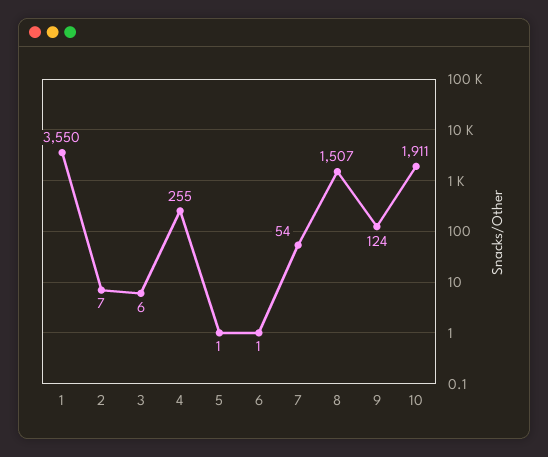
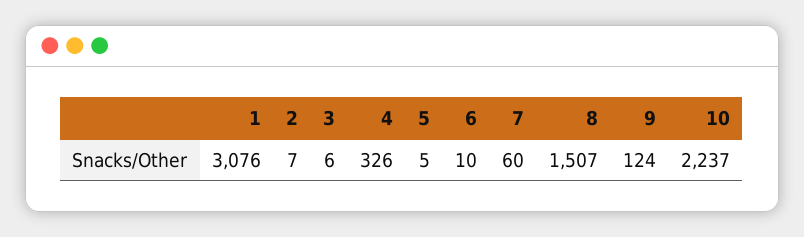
  {
-   "1": 3550,
+   "1": 3076,
    "2": 7,
    "3": 6,
-   "4": 255,
+   "4": 326,
-   "5": 1,
+   "5": 5,
-   "6": 1,
+   "6": 10,
-   "7": 54,
+   "7": 60,
    "8": 1507,
    "9": 124,
-   "10": 1911
+   "10": 2237
  }

